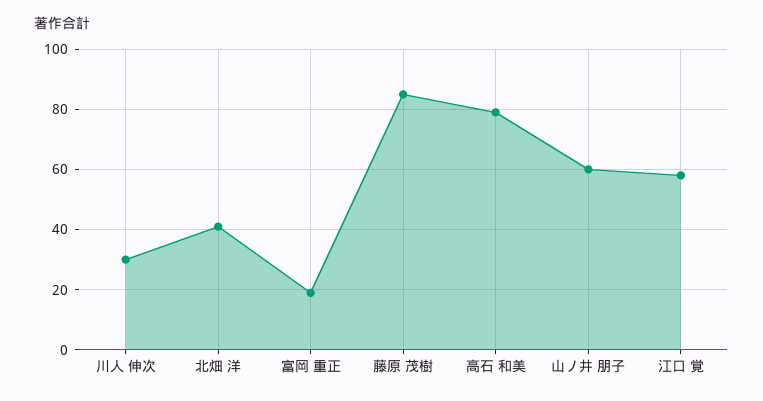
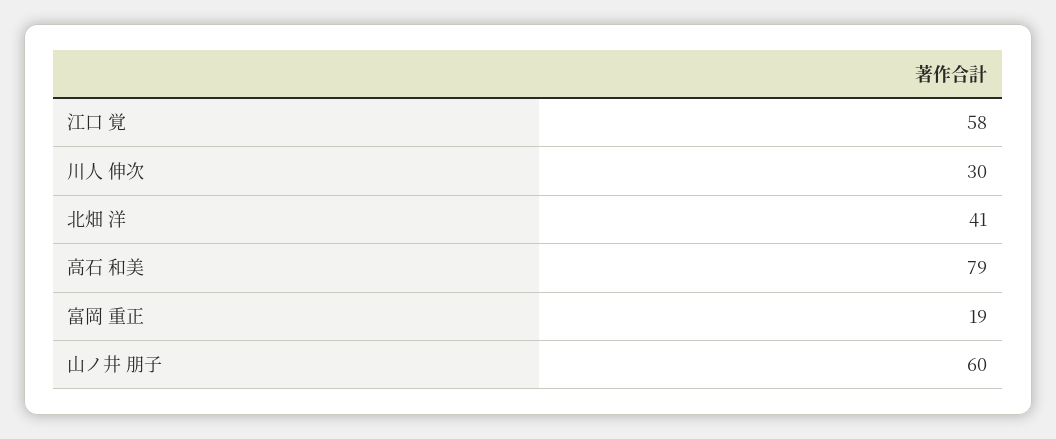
  {
    "川人 伸次": 30,
    "北畑 洋": 41,
    "富岡 重正": 19,
-   "藤原 茂樹": 85,
    "高石 和美": 79,
    "山ノ井 朋子": 60,
    "江口 覚": 58
  }

